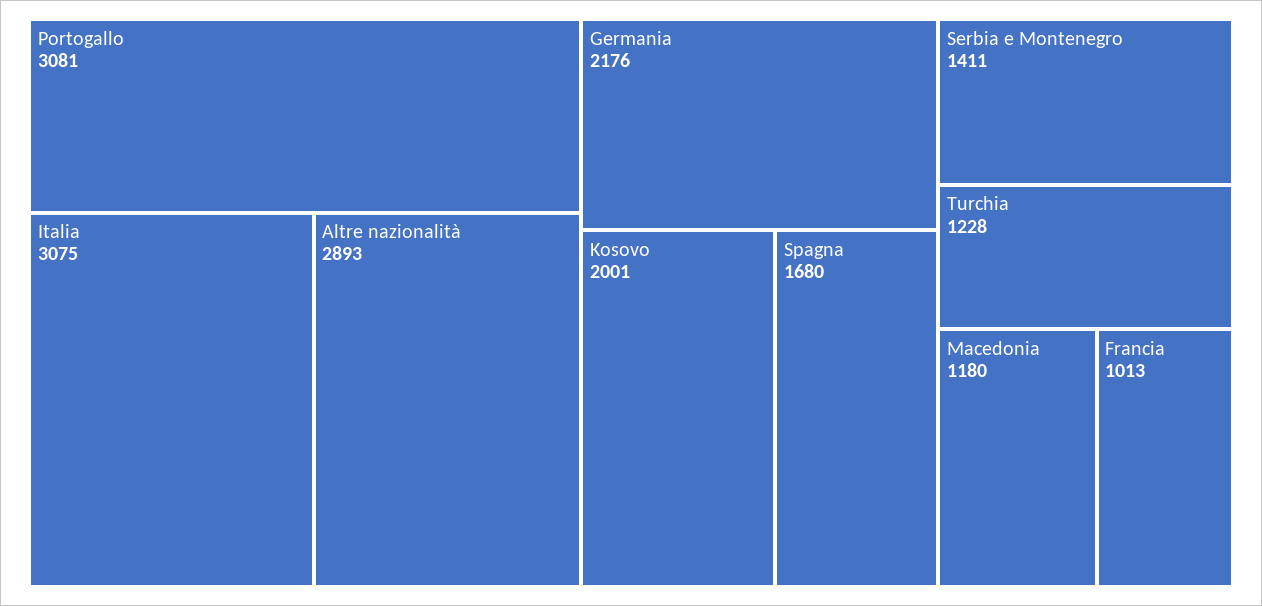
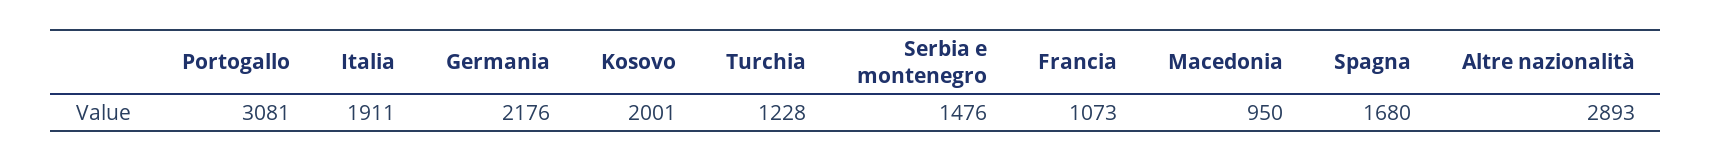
  {
    "Portogallo": 3081,
-   "Italia": 3075,
+   "Italia": 1911,
    "Altre nazionalità": 2893,
    "Germania": 2176,
    "Kosovo": 2001,
    "Spagna": 1680,
-   "Serbia e Montenegro": 1411,
+   "Serbia e Montenegro": 1476,
    "Turchia": 1228,
-   "Macedonia": 1180,
+   "Macedonia": 950,
-   "Francia": 1013
+   "Francia": 1073
  }

